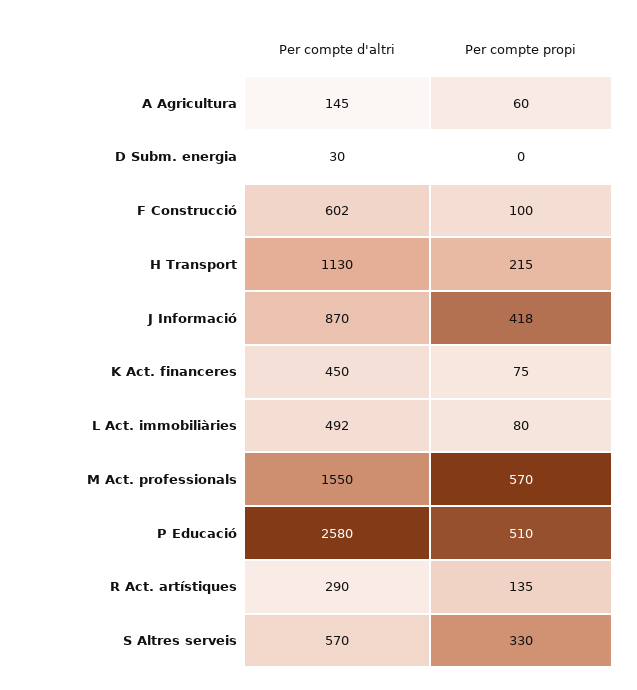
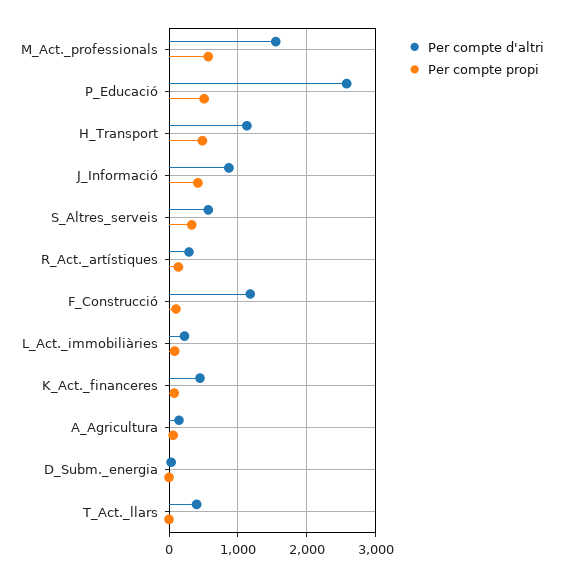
  {
    "Per compte d'altri": {
      "A Agricultura": 145,
      "D Subm. energia": 30,
-     "F Construcció": 602,
+     "F Construcció": 1200,
      "H Transport": 1130,
      "J Informació": 870,
      "K Act. financeres": 450,
-     "L Act. immobiliàries": 492,
+     "L Act. immobiliàries": 200,
      "M Act. professionals": 1550,
      "P Educació": 2580,
      "R Act. artístiques": 290,
-     "S Altres serveis": 570
+     "S Altres serveis": 570,
+     "T_Act._llars": 400
    },
    "Per compte propi": {
      "A Agricultura": 60,
      "D Subm. energia": 0,
      "F Construcció": 100,
-     "H Transport": 215,
+     "H Transport": 500,
      "J Informació": 418,
      "K Act. financeres": 75,
      "L Act. immobiliàries": 80,
      "M Act. professionals": 570,
      "P Educació": 510,
      "R Act. artístiques": 135,
-     "S Altres serveis": 330
+     "S Altres serveis": 330,
+     "T_Act._llars": 0
    }
  }

